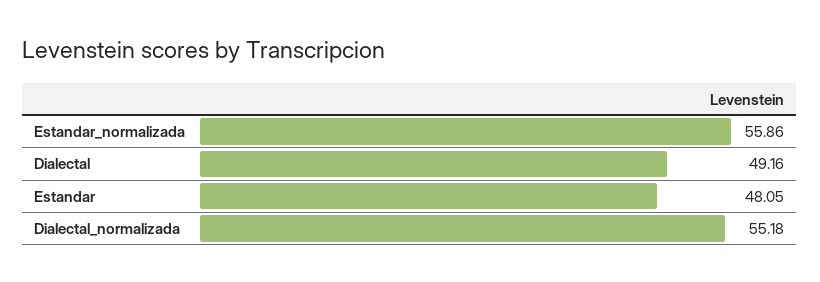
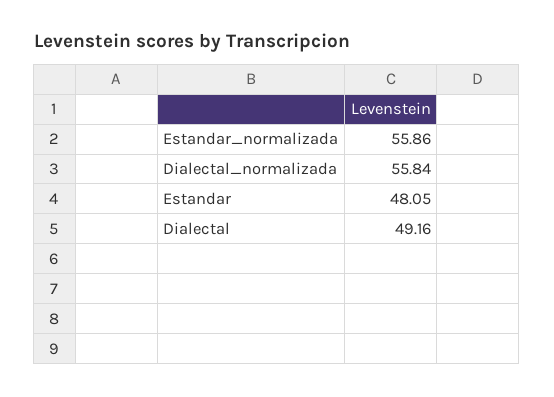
  {
    "Estandar_normalizada": 55.86,
    "Dialectal": 49.16,
    "Estandar": 48.05,
-   "Dialectal_normalizada": 55.18
+   "Dialectal_normalizada": 55.84
  }

